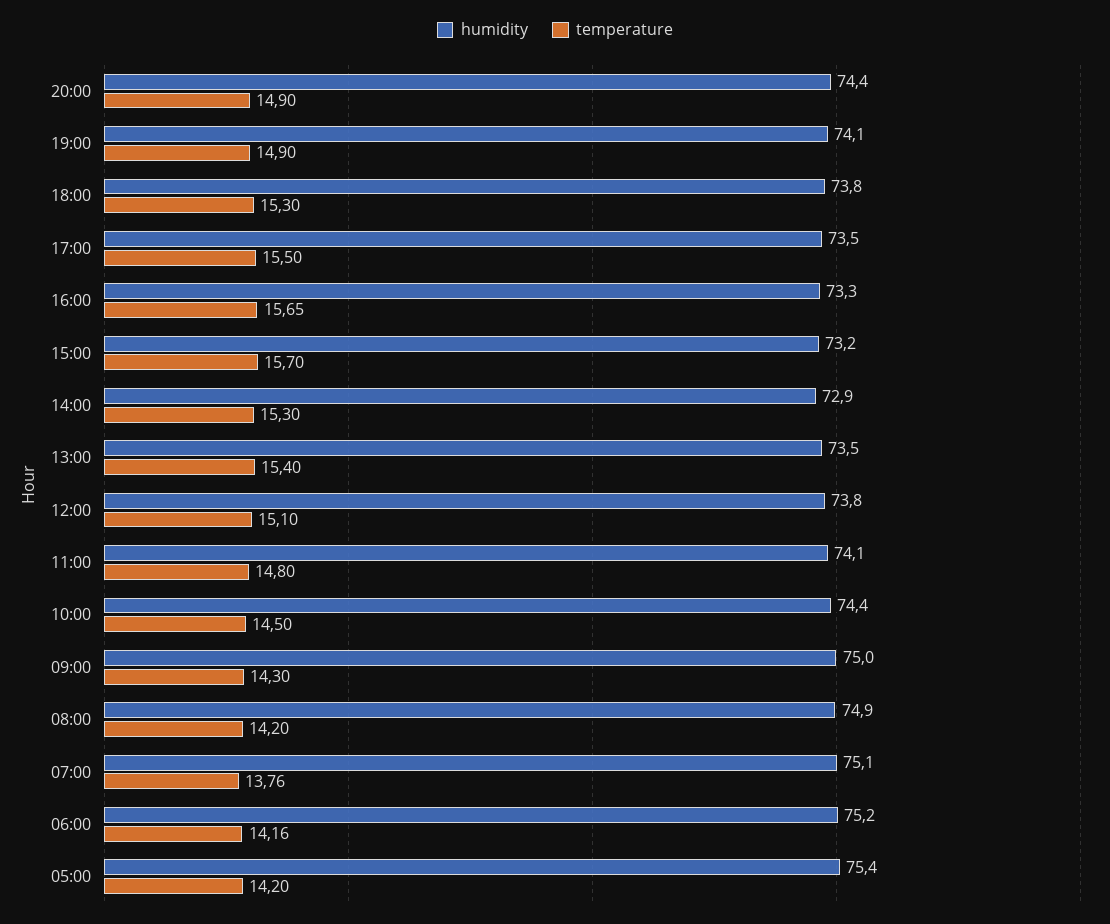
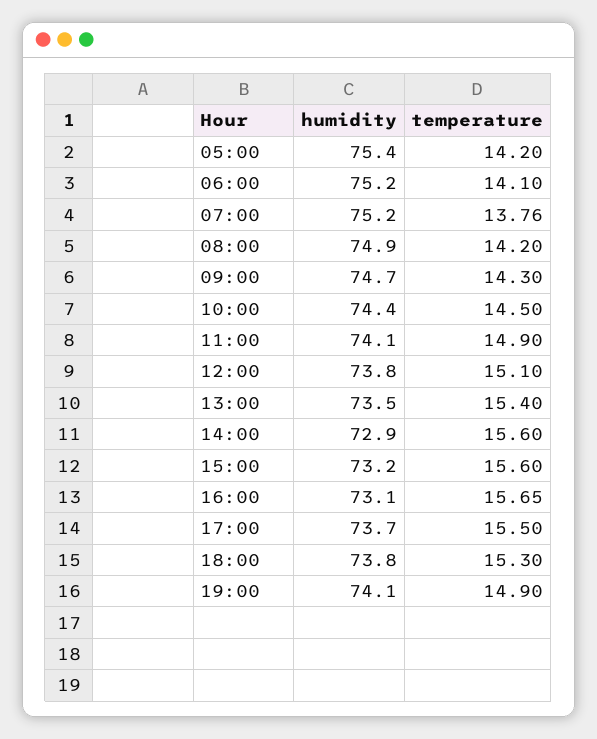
  {
    "humidity": {
-     "20:00": 74.4,
      "19:00": 74.1,
      "18:00": 73.8,
-     "17:00": 73.5,
+     "17:00": 73.7,
-     "16:00": 73.3,
+     "16:00": 73.1,
      "15:00": 73.2,
      "14:00": 72.9,
      "13:00": 73.5,
      "12:00": 73.8,
      "11:00": 74.1,
      "10:00": 74.4,
-     "09:00": 75,
+     "09:00": 74.7,
      "08:00": 74.9,
-     "07:00": 75.1,
+     "07:00": 75.2,
      "06:00": 75.2,
      "05:00": 75.4
    },
    "temperature": {
-     "20:00": 14.9,
      "19:00": 14.9,
      "18:00": 15.3,
      "17:00": 15.5,
      "16:00": 15.65,
-     "15:00": 15.7,
+     "15:00": 15.6,
-     "14:00": 15.3,
+     "14:00": 15.6,
      "13:00": 15.4,
      "12:00": 15.1,
-     "11:00": 14.8,
+     "11:00": 14.9,
      "10:00": 14.5,
      "09:00": 14.3,
      "08:00": 14.2,
      "07:00": 13.76,
-     "06:00": 14.16,
+     "06:00": 14.1,
      "05:00": 14.2
    }
  }

